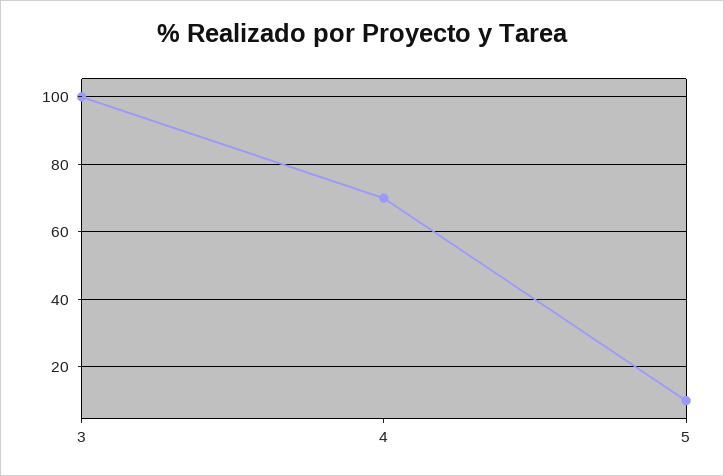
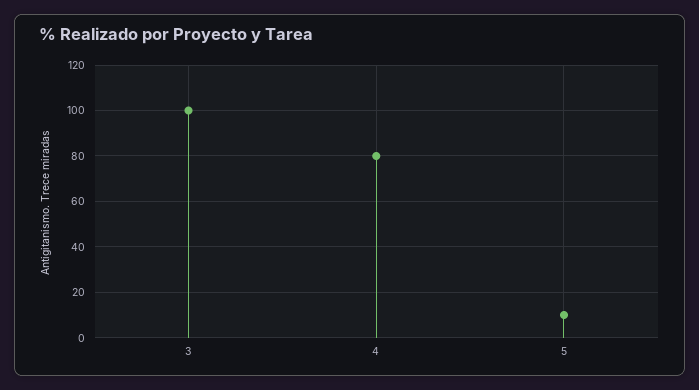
  {
    "3": 100,
-   "4": 70,
+   "4": 80,
    "5": 10
  }

